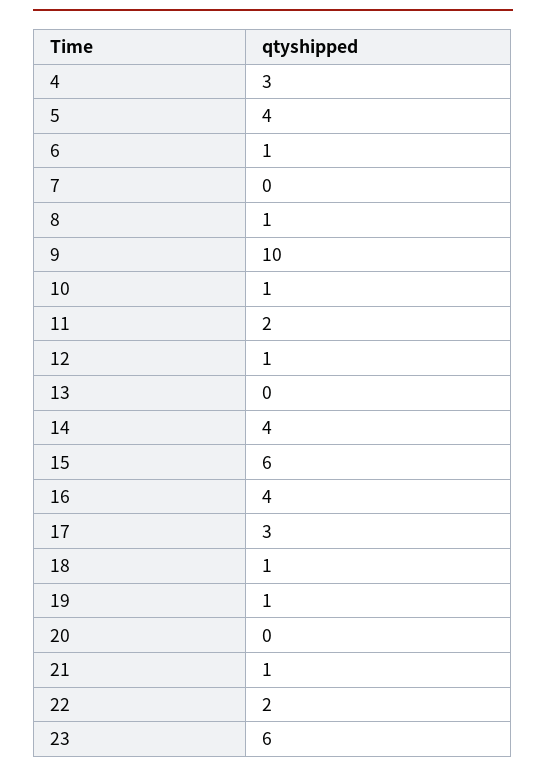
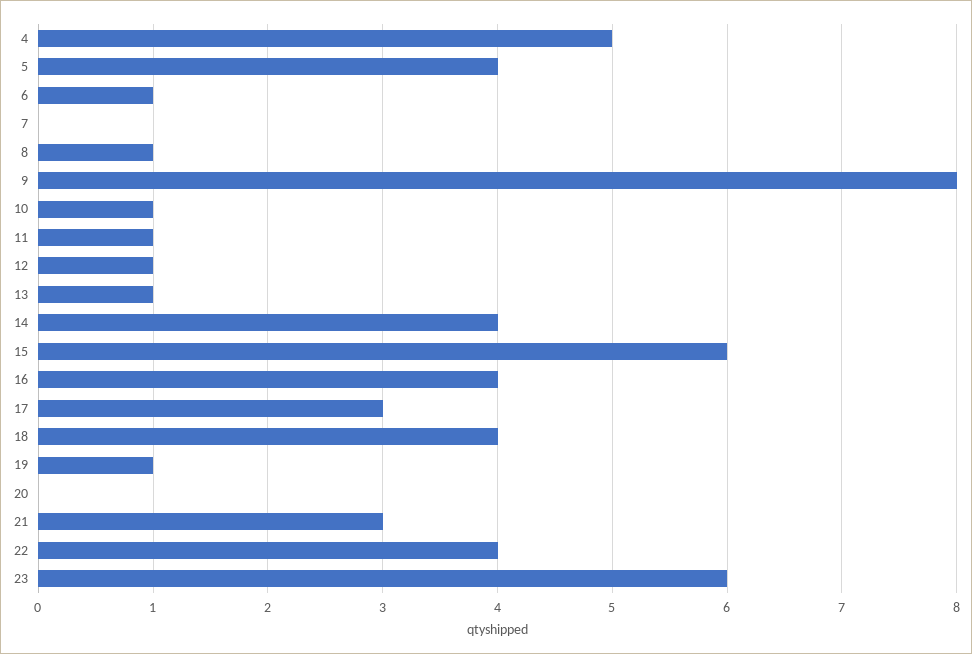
  {
-   "4": 3,
+   "4": 5,
    "5": 4,
    "6": 1,
    "7": 0,
    "8": 1,
-   "9": 10,
+   "9": 8,
    "10": 1,
-   "11": 2,
+   "11": 1,
    "12": 1,
-   "13": 0,
+   "13": 1,
    "14": 4,
    "15": 6,
    "16": 4,
    "17": 3,
-   "18": 1,
+   "18": 4,
    "19": 1,
    "20": 0,
-   "21": 1,
+   "21": 3,
-   "22": 2,
+   "22": 4,
    "23": 6
  }

